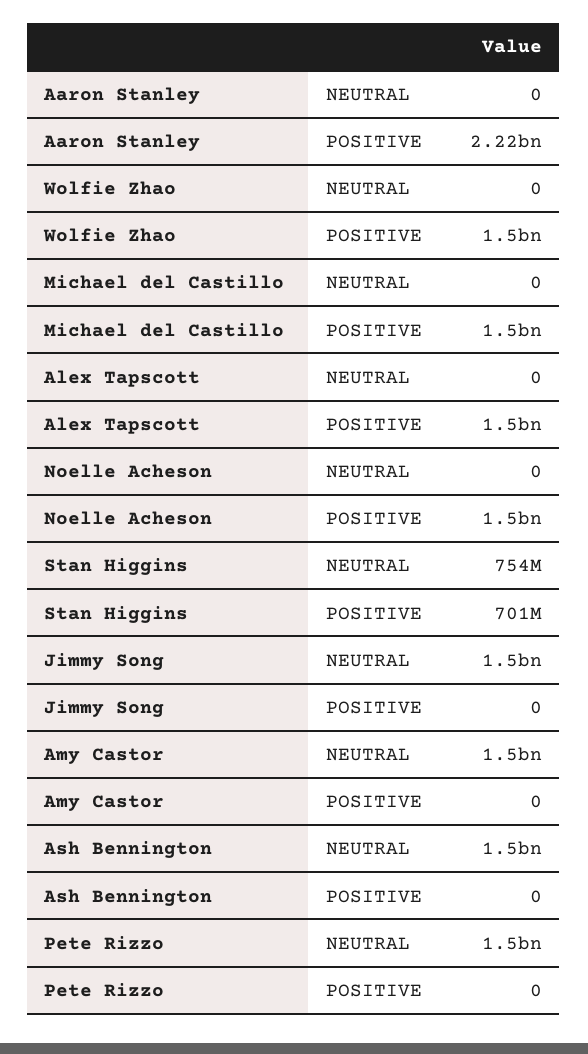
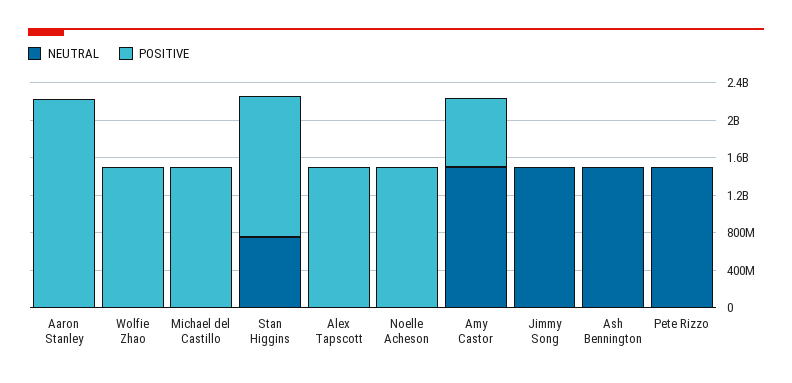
  {
    "NEUTRAL": {
      "Aaron Stanley": 0,
      "Wolfie Zhao": 0,
      "Michael del Castillo": 0,
      "Alex Tapscott": 0,
      "Noelle Acheson": 0,
      "Stan Higgins": 754000000,
      "Jimmy Song": 1500000000,
      "Amy Castor": 1500000000,
      "Ash Bennington": 1500000000,
      "Pete Rizzo": 1500000000
    },
    "POSITIVE": {
      "Aaron Stanley": 2220000000,
      "Wolfie Zhao": 1500000000,
      "Michael del Castillo": 1500000000,
      "Alex Tapscott": 1500000000,
      "Noelle Acheson": 1500000000,
-     "Stan Higgins": 701000000,
+     "Stan Higgins": 1500000000,
      "Jimmy Song": 0,
-     "Amy Castor": 0,
+     "Amy Castor": 700000000,
      "Ash Bennington": 0,
      "Pete Rizzo": 0
    }
  }

